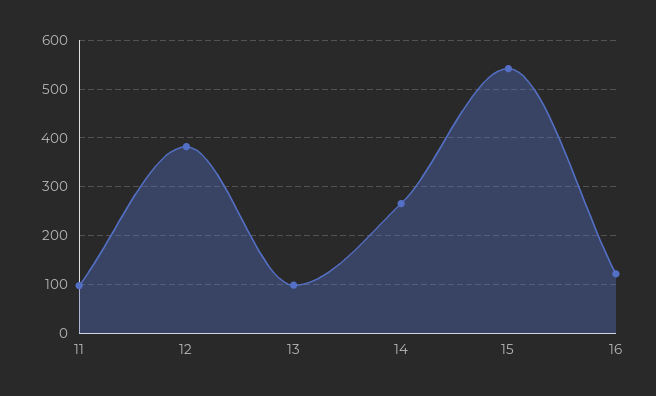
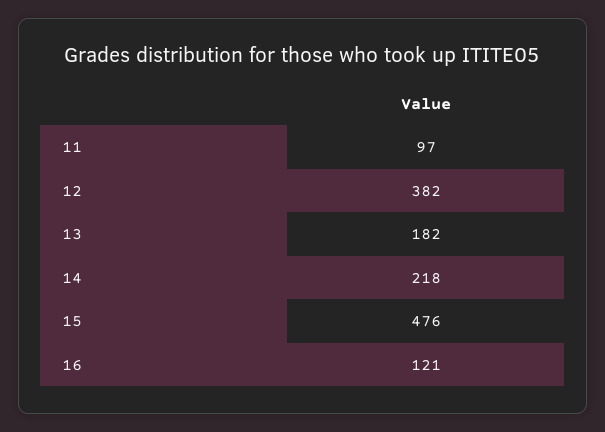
  {
    "11": 97,
    "12": 382,
-   "13": 100,
+   "13": 182,
-   "14": 260,
+   "14": 218,
-   "15": 540,
+   "15": 476,
    "16": 121
  }

